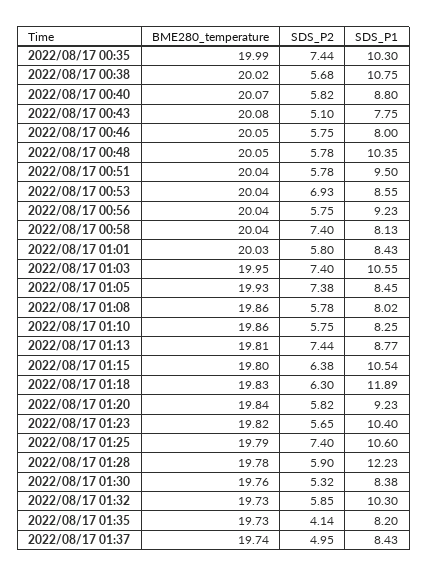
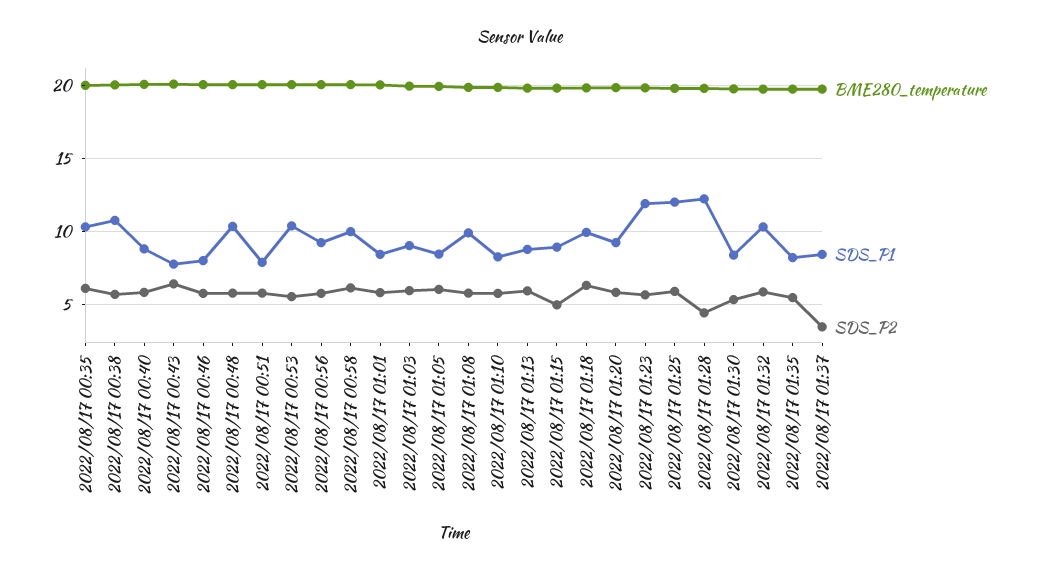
  {
    "BME280_temperature": {
      "2022/08/17 00:35": 19.99,
      "2022/08/17 00:38": 20.02,
      "2022/08/17 00:40": 20.07,
      "2022/08/17 00:43": 20.08,
      "2022/08/17 00:46": 20.05,
      "2022/08/17 00:48": 20.05,
      "2022/08/17 00:51": 20.04,
      "2022/08/17 00:53": 20.04,
      "2022/08/17 00:56": 20.04,
      "2022/08/17 00:58": 20.04,
      "2022/08/17 01:01": 20.03,
      "2022/08/17 01:03": 19.95,
      "2022/08/17 01:05": 19.93,
      "2022/08/17 01:08": 19.86,
      "2022/08/17 01:10": 19.86,
      "2022/08/17 01:13": 19.81,
      "2022/08/17 01:15": 19.8,
      "2022/08/17 01:18": 19.83,
      "2022/08/17 01:20": 19.84,
      "2022/08/17 01:23": 19.82,
      "2022/08/17 01:25": 19.79,
      "2022/08/17 01:28": 19.78,
      "2022/08/17 01:30": 19.76,
      "2022/08/17 01:32": 19.73,
      "2022/08/17 01:35": 19.73,
      "2022/08/17 01:37": 19.74
    },
    "SDS_P2": {
-     "2022/08/17 00:35": 7.44,
+     "2022/08/17 00:35": 6,
      "2022/08/17 00:38": 5.68,
      "2022/08/17 00:40": 5.82,
-     "2022/08/17 00:43": 5.1,
+     "2022/08/17 00:43": 6.5,
      "2022/08/17 00:46": 5.75,
      "2022/08/17 00:48": 5.78,
      "2022/08/17 00:51": 5.78,
-     "2022/08/17 00:53": 6.93,
+     "2022/08/17 00:53": 5.5,
      "2022/08/17 00:56": 5.75,
-     "2022/08/17 00:58": 7.4,
+     "2022/08/17 00:58": 6,
      "2022/08/17 01:01": 5.8,
-     "2022/08/17 01:03": 7.4,
+     "2022/08/17 01:03": 6,
-     "2022/08/17 01:05": 7.38,
+     "2022/08/17 01:05": 6,
      "2022/08/17 01:08": 5.78,
      "2022/08/17 01:10": 5.75,
-     "2022/08/17 01:13": 7.44,
+     "2022/08/17 01:13": 6,
-     "2022/08/17 01:15": 6.38,
+     "2022/08/17 01:15": 5,
      "2022/08/17 01:18": 6.3,
      "2022/08/17 01:20": 5.82,
      "2022/08/17 01:23": 5.65,
-     "2022/08/17 01:25": 7.4,
+     "2022/08/17 01:25": 6,
-     "2022/08/17 01:28": 5.9,
+     "2022/08/17 01:28": 4.5,
      "2022/08/17 01:30": 5.32,
      "2022/08/17 01:32": 5.85,
-     "2022/08/17 01:35": 4.14,
+     "2022/08/17 01:35": 5.5,
-     "2022/08/17 01:37": 4.95
+     "2022/08/17 01:37": 3.5
    },
    "SDS_P1": {
      "2022/08/17 00:35": 10.3,
      "2022/08/17 00:38": 10.75,
      "2022/08/17 00:40": 8.8,
      "2022/08/17 00:43": 7.75,
      "2022/08/17 00:46": 8,
      "2022/08/17 00:48": 10.35,
-     "2022/08/17 00:51": 9.5,
+     "2022/08/17 00:51": 8,
-     "2022/08/17 00:53": 8.55,
+     "2022/08/17 00:53": 10.5,
      "2022/08/17 00:56": 9.23,
-     "2022/08/17 00:58": 8.13,
+     "2022/08/17 00:58": 10,
      "2022/08/17 01:01": 8.43,
-     "2022/08/17 01:03": 10.55,
+     "2022/08/17 01:03": 9,
      "2022/08/17 01:05": 8.45,
-     "2022/08/17 01:08": 8.02,
+     "2022/08/17 01:08": 10,
      "2022/08/17 01:10": 8.25,
      "2022/08/17 01:13": 8.77,
-     "2022/08/17 01:15": 10.54,
+     "2022/08/17 01:15": 9,
-     "2022/08/17 01:18": 11.89,
+     "2022/08/17 01:18": 10,
      "2022/08/17 01:20": 9.23,
-     "2022/08/17 01:23": 10.4,
+     "2022/08/17 01:23": 12,
-     "2022/08/17 01:25": 10.6,
+     "2022/08/17 01:25": 12,
      "2022/08/17 01:28": 12.23,
      "2022/08/17 01:30": 8.38,
      "2022/08/17 01:32": 10.3,
      "2022/08/17 01:35": 8.2,
      "2022/08/17 01:37": 8.43
    }
  }

